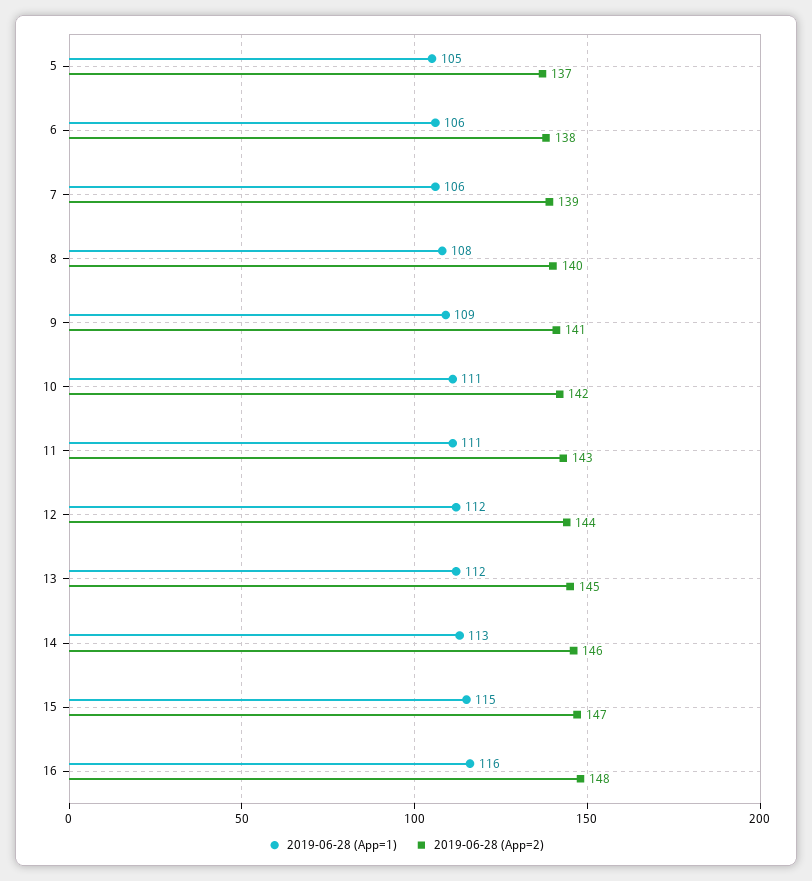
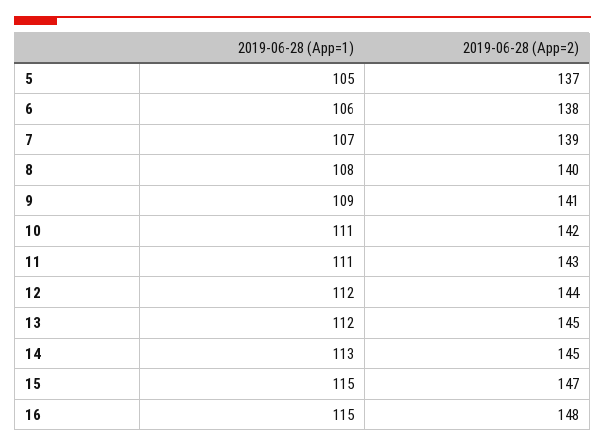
  {
    "2019-06-28 (App=1)": {
      "5": 105,
      "6": 106,
-     "7": 106,
+     "7": 107,
      "8": 108,
      "9": 109,
      "10": 111,
      "11": 111,
      "12": 112,
      "13": 112,
      "14": 113,
      "15": 115,
-     "16": 116
+     "16": 115
    },
    "2019-06-28 (App=2)": {
      "5": 137,
      "6": 138,
      "7": 139,
      "8": 140,
      "9": 141,
      "10": 142,
      "11": 143,
      "12": 144,
      "13": 145,
-     "14": 146,
+     "14": 145,
      "15": 147,
      "16": 148
    }
  }

